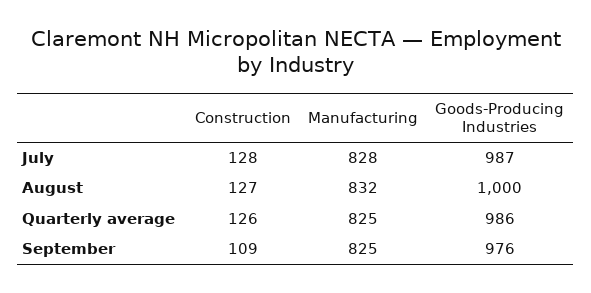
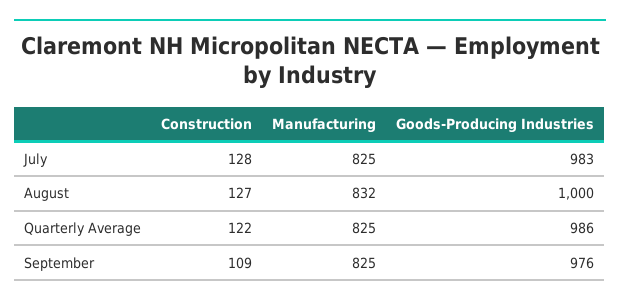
  {
    "Construction": {
      "July": 128,
      "August": 127,
-     "Quarterly average": 126,
+     "Quarterly average": 122,
      "September": 109
    },
    "Manufacturing": {
-     "July": 828,
+     "July": 825,
      "August": 832,
      "Quarterly average": 825,
      "September": 825
    },
    "Goods-Producing Industries": {
-     "July": 987,
+     "July": 983,
      "August": 1000,
      "Quarterly average": 986,
      "September": 976
    }
  }

